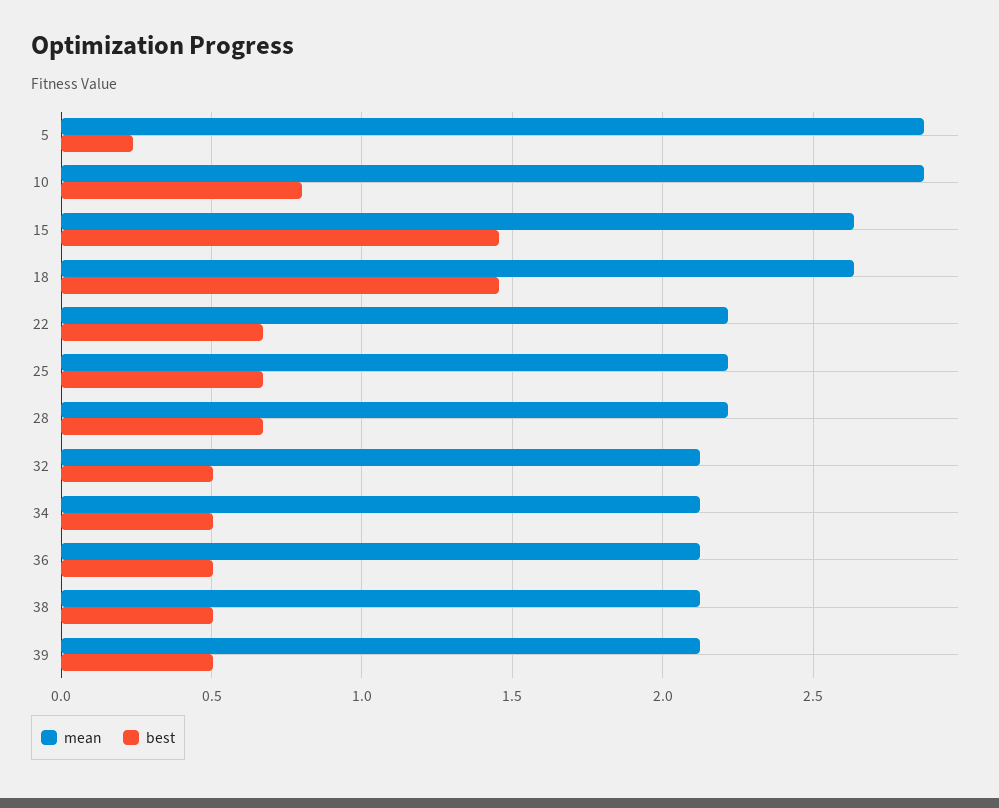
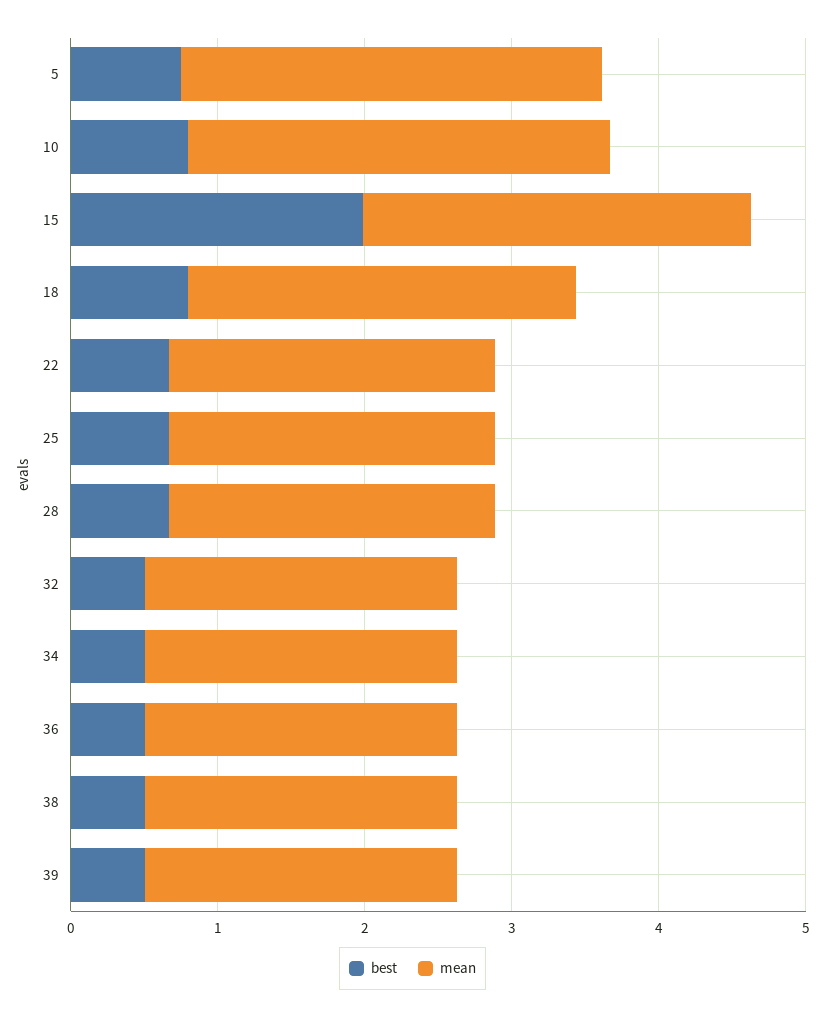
  {
    "mean": {
      "5": 2.85,
      "10": 2.85,
      "15": 2.65,
      "18": 2.65,
      "22": 2.2,
      "25": 2.2,
      "28": 2.2,
      "32": 2.15,
      "34": 2.15,
      "36": 2.15,
      "38": 2.15,
      "39": 2.15
    },
    "best": {
-     "5": 0.25,
+     "5": 0.8,
      "10": 0.8,
-     "15": 1.45,
+     "15": 2,
-     "18": 1.45,
+     "18": 0.8,
      "22": 0.65,
      "25": 0.65,
      "28": 0.65,
      "32": 0.5,
      "34": 0.5,
      "36": 0.5,
      "38": 0.5,
      "39": 0.5
    }
  }

